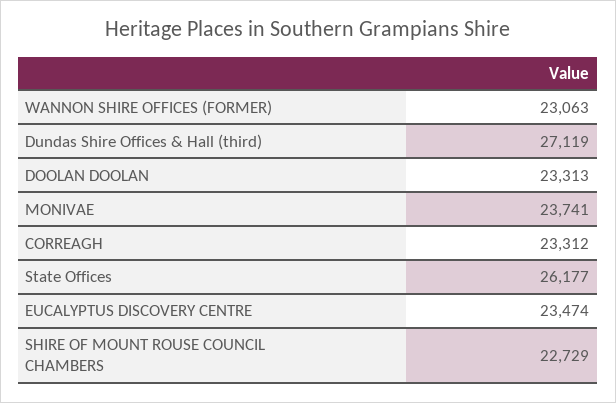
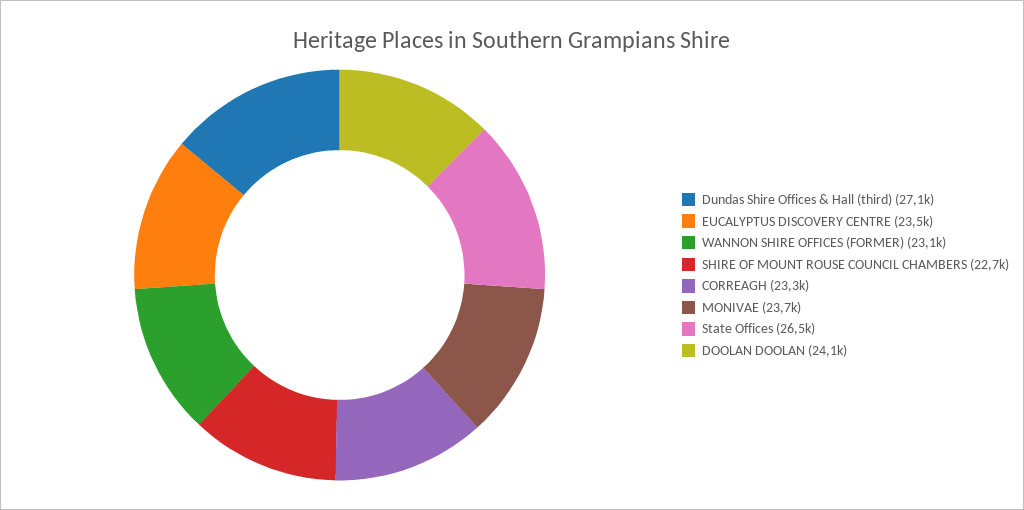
  {
    "WANNON SHIRE OFFICES (FORMER)": 23063,
    "Dundas Shire Offices & Hall (third)": 27119,
-   "DOOLAN DOOLAN": 23313,
+   "DOOLAN DOOLAN": 24100,
    "MONIVAE": 23741,
    "CORREAGH": 23312,
-   "State Offices": 26177,
+   "State Offices": 26500,
    "EUCALYPTUS DISCOVERY CENTRE": 23474,
    "SHIRE OF MOUNT ROUSE COUNCIL CHAMBERS": 22729
  }

